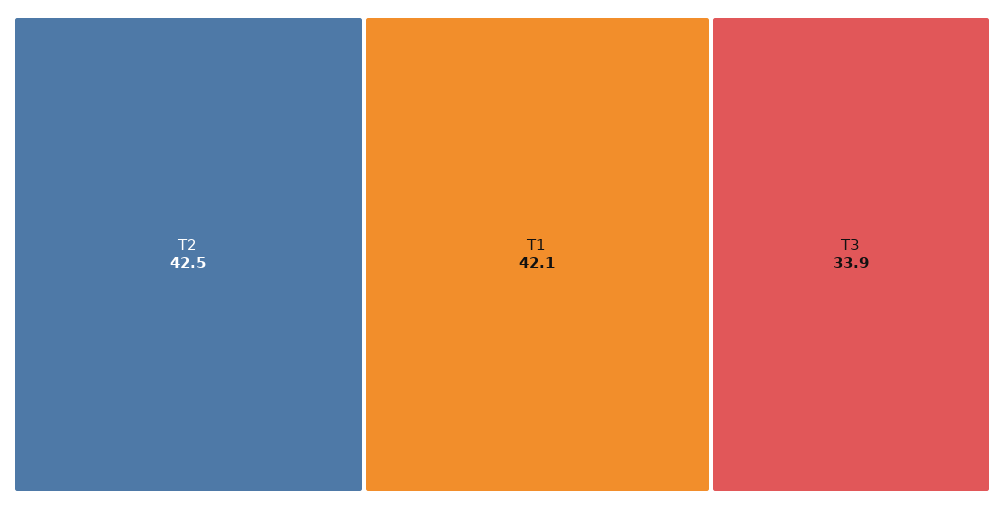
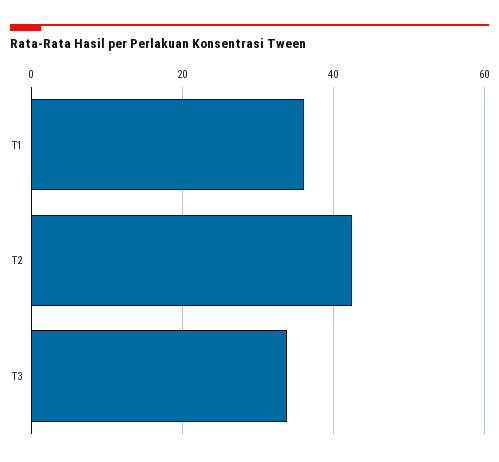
  {
    "T2": 42.5,
-   "T1": 42.1,
+   "T1": 36,
    "T3": 33.9
  }

